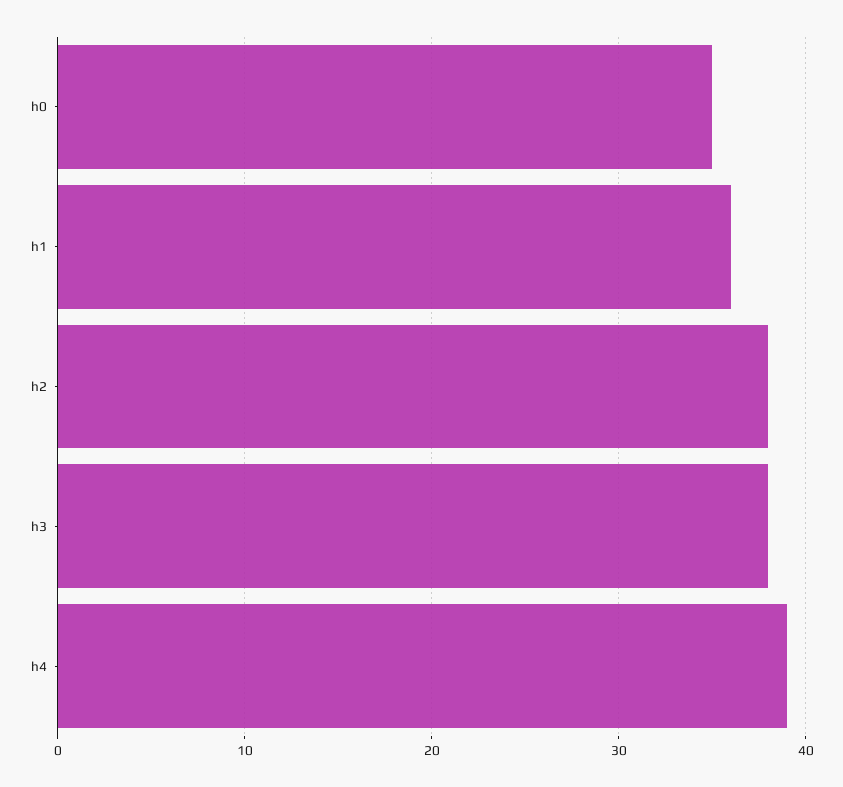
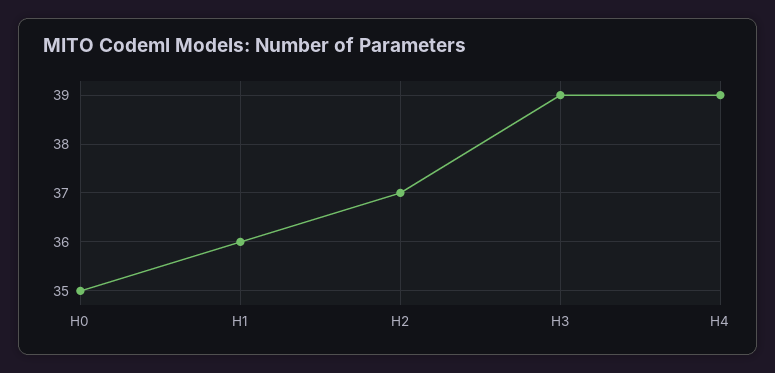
  {
    "h0": 35,
    "h1": 36,
-   "h2": 38,
+   "h2": 37,
-   "h3": 38,
+   "h3": 39,
    "h4": 39
  }

